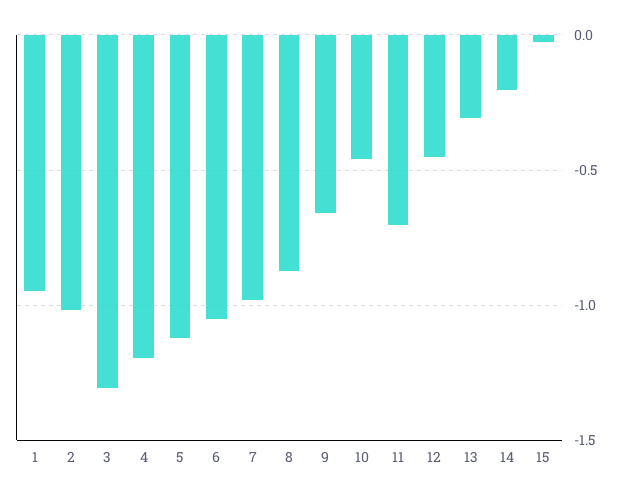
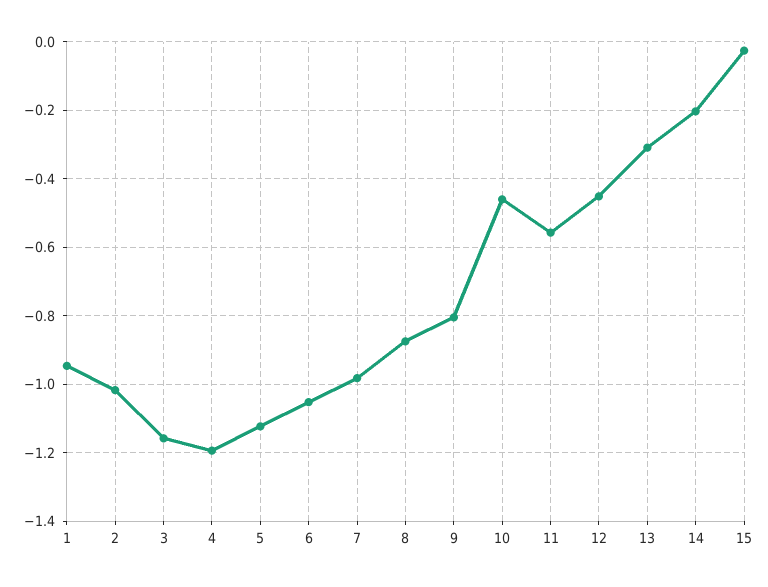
  {
    "1": -0.94,
    "2": -1.02,
-   "3": -1.3,
+   "3": -1.16,
    "4": -1.2,
    "5": -1.12,
    "6": -1.06,
    "7": -0.98,
    "8": -0.88,
-   "9": -0.65,
+   "9": -0.8,
    "10": -0.46,
-   "11": -0.7,
+   "11": -0.56,
    "12": -0.46,
    "13": -0.3,
    "14": -0.2,
    "15": -0.02
  }

